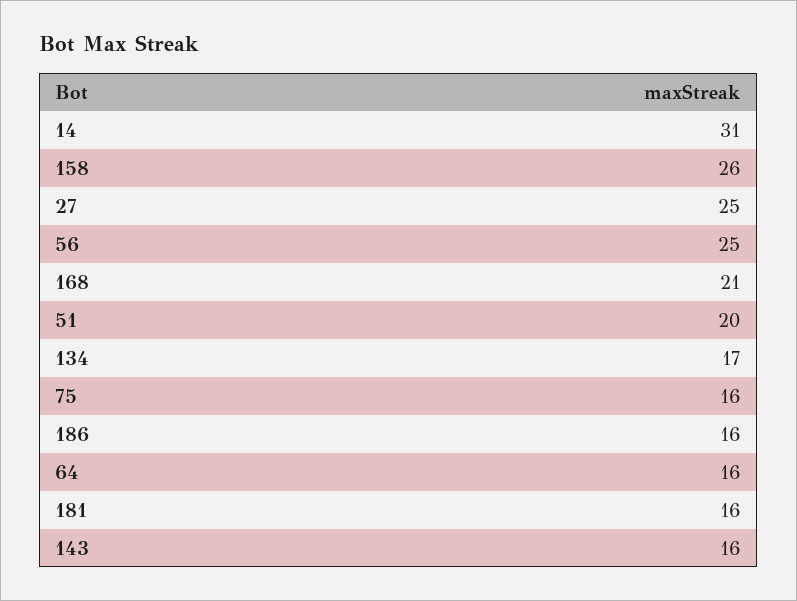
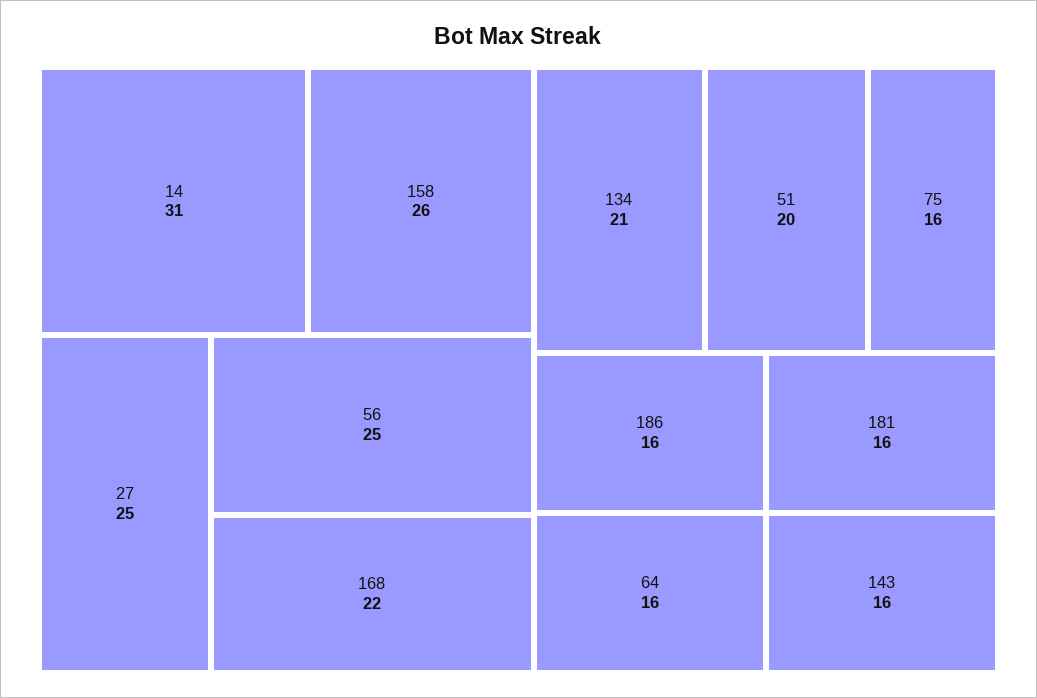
  {
    "14": 31,
    "158": 26,
    "27": 25,
    "56": 25,
-   "168": 21,
+   "168": 22,
    "51": 20,
-   "134": 17,
+   "134": 21,
    "75": 16,
    "186": 16,
    "64": 16,
    "181": 16,
    "143": 16
  }

